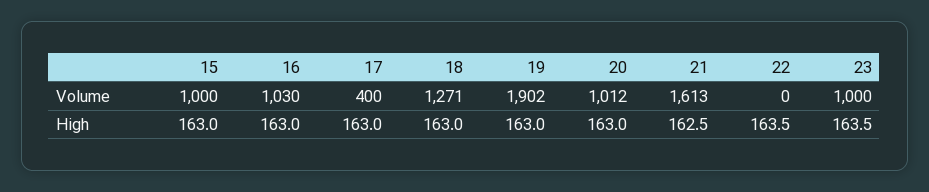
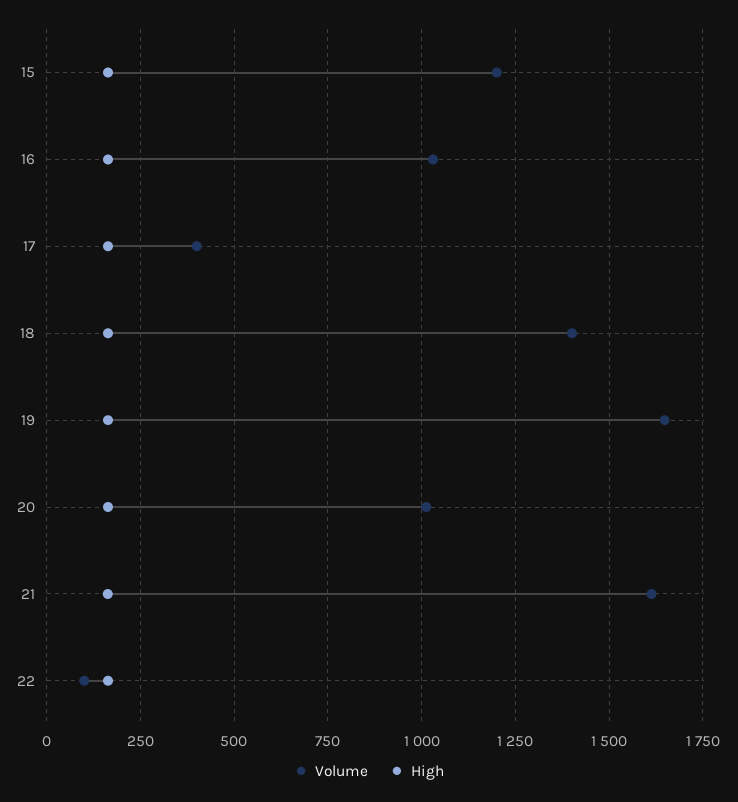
  {
    "Volume": {
-     "15": 1000,
+     "15": 1200,
      "16": 1030,
      "17": 400,
-     "18": 1271,
+     "18": 1400,
-     "19": 1902,
+     "19": 1650,
      "20": 1012,
      "21": 1613,
-     "22": 0,
+     "22": 100
-     "23": 1000
    },
    "High": {
      "15": 163,
      "16": 163,
      "17": 163,
      "18": 163,
      "19": 163,
      "20": 163,
      "21": 162.5,
-     "22": 163.5,
+     "22": 163.5
-     "23": 163.5
    }
  }

